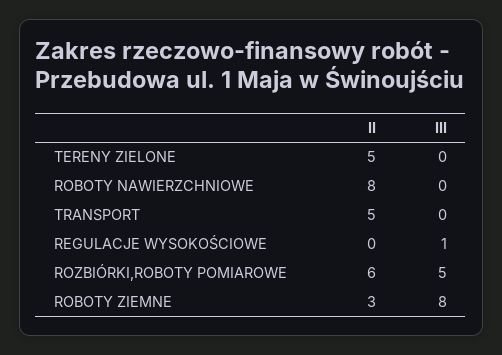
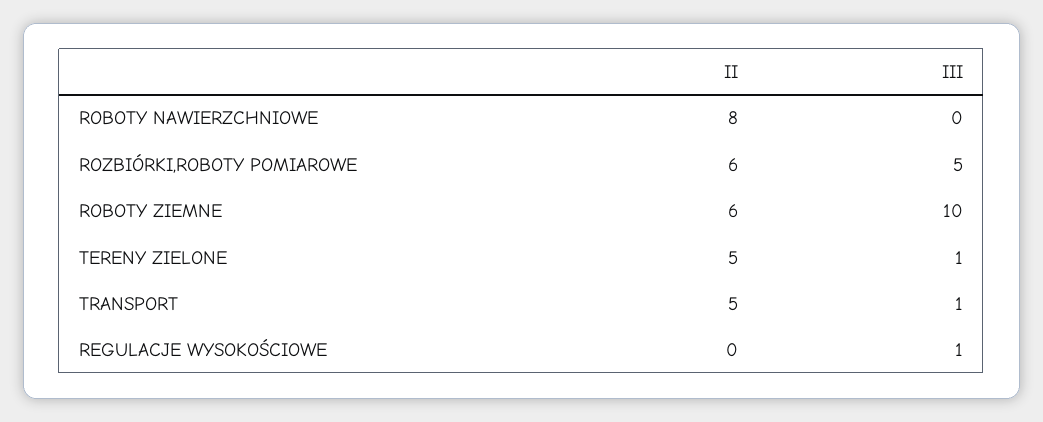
  {
    "II": {
      "TERENY ZIELONE": 5,
      "ROBOTY NAWIERZCHNIOWE": 8,
      "TRANSPORT": 5,
      "REGULACJE WYSOKOŚCIOWE": 0,
      "ROZBIÓRKI,ROBOTY POMIAROWE": 6,
-     "ROBOTY ZIEMNE": 3
+     "ROBOTY ZIEMNE": 6
    },
    "III": {
-     "TERENY ZIELONE": 0,
+     "TERENY ZIELONE": 1,
      "ROBOTY NAWIERZCHNIOWE": 0,
-     "TRANSPORT": 0,
+     "TRANSPORT": 1,
      "REGULACJE WYSOKOŚCIOWE": 1,
      "ROZBIÓRKI,ROBOTY POMIAROWE": 5,
-     "ROBOTY ZIEMNE": 8
+     "ROBOTY ZIEMNE": 10
    }
  }

